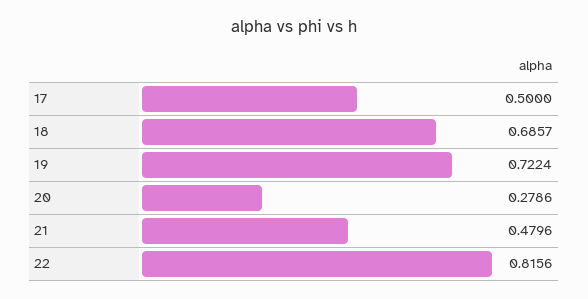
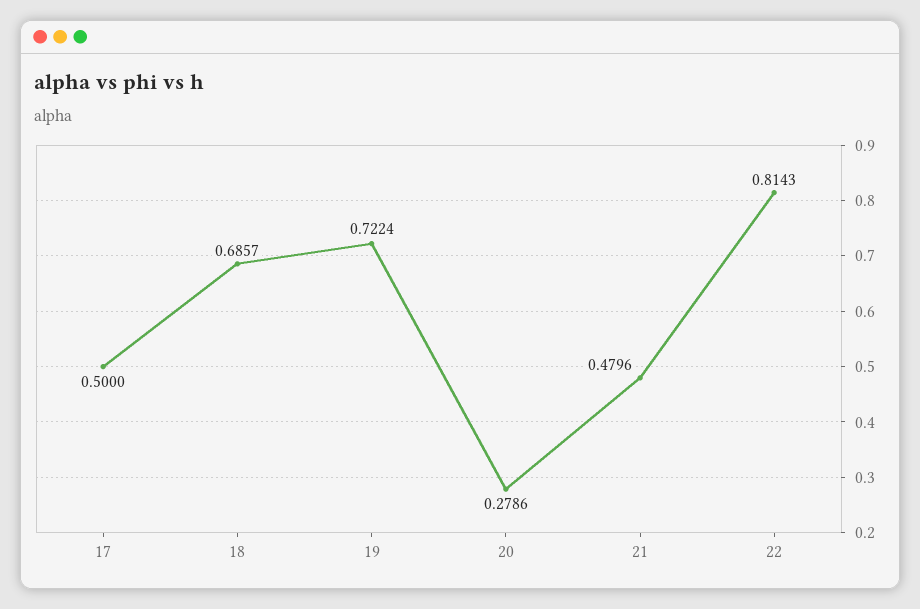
  {
    "17": 0.5,
    "18": 0.6857,
    "19": 0.7224,
    "20": 0.2786,
    "21": 0.4796,
-   "22": 0.8156
+   "22": 0.8143
  }

